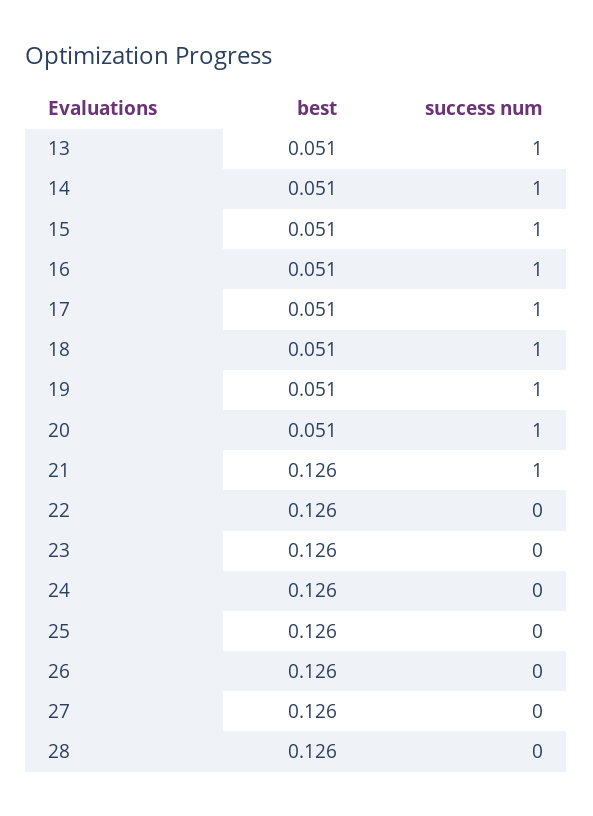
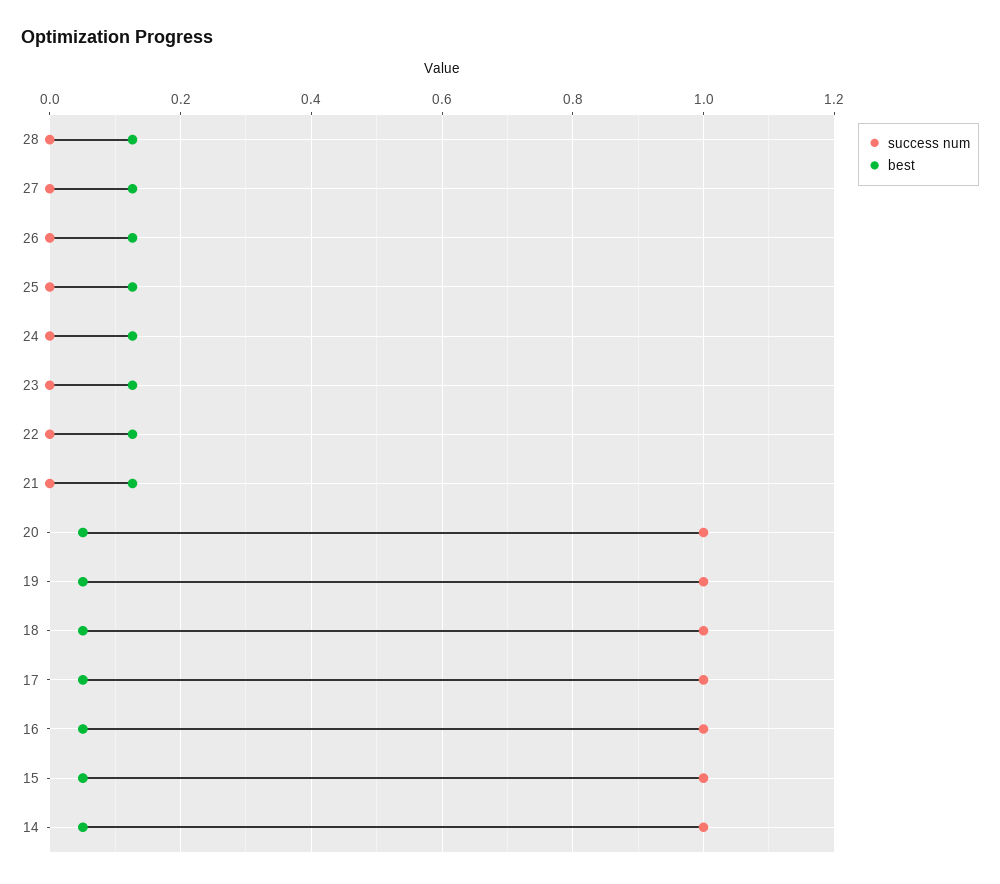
  {
    "best": {
-     "13": 0.051,
      "14": 0.051,
      "15": 0.051,
      "16": 0.051,
      "17": 0.051,
      "18": 0.051,
      "19": 0.051,
      "20": 0.051,
      "21": 0.126,
      "22": 0.126,
      "23": 0.126,
      "24": 0.126,
      "25": 0.126,
      "26": 0.126,
      "27": 0.126,
      "28": 0.126
    },
    "success num": {
-     "13": 1,
      "14": 1,
      "15": 1,
      "16": 1,
      "17": 1,
      "18": 1,
      "19": 1,
      "20": 1,
-     "21": 1,
+     "21": 0,
      "22": 0,
      "23": 0,
      "24": 0,
      "25": 0,
      "26": 0,
      "27": 0,
      "28": 0
    }
  }

